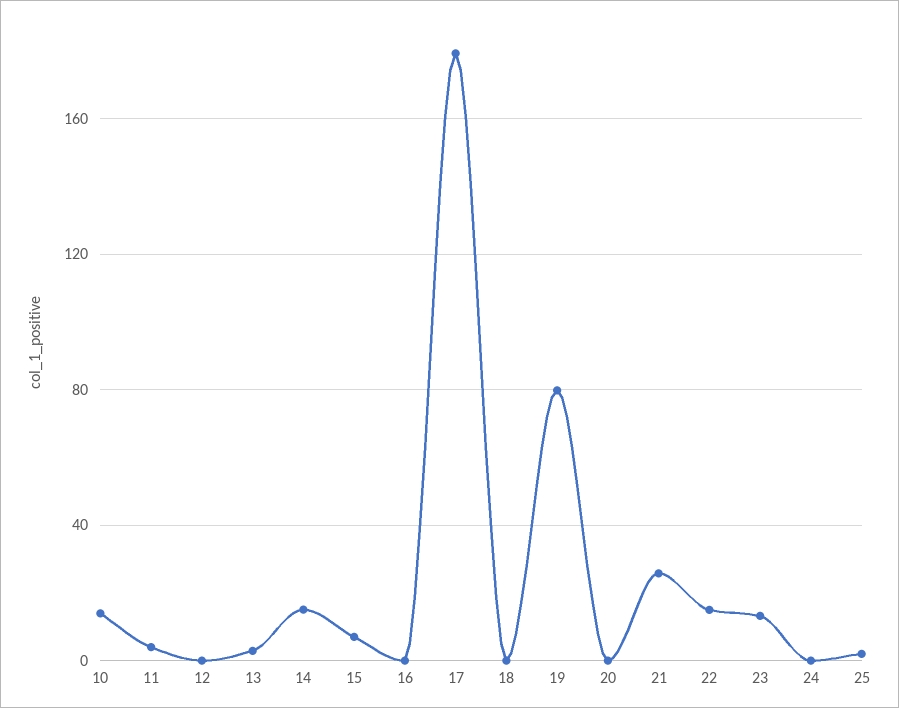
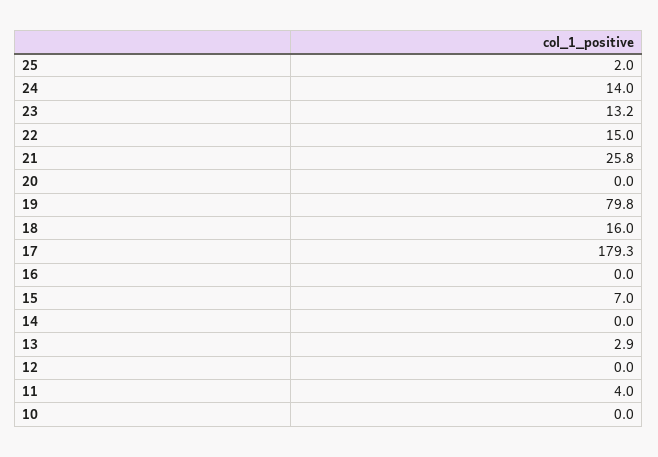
  {
-   "10": 15,
+   "10": 0,
    "11": 4,
    "12": 0,
    "13": 2.9,
-   "14": 15,
+   "14": 0,
    "15": 7,
    "16": 0,
    "17": 179.3,
-   "18": 0,
+   "18": 16,
    "19": 79.8,
    "20": 0,
    "21": 25.8,
    "22": 15,
    "23": 13.2,
-   "24": 0,
+   "24": 14,
    "25": 2
  }

